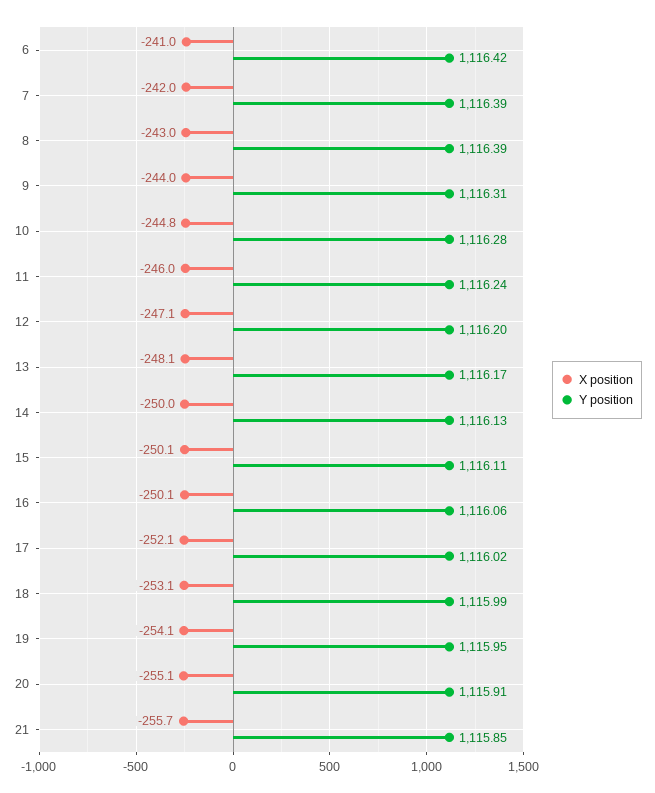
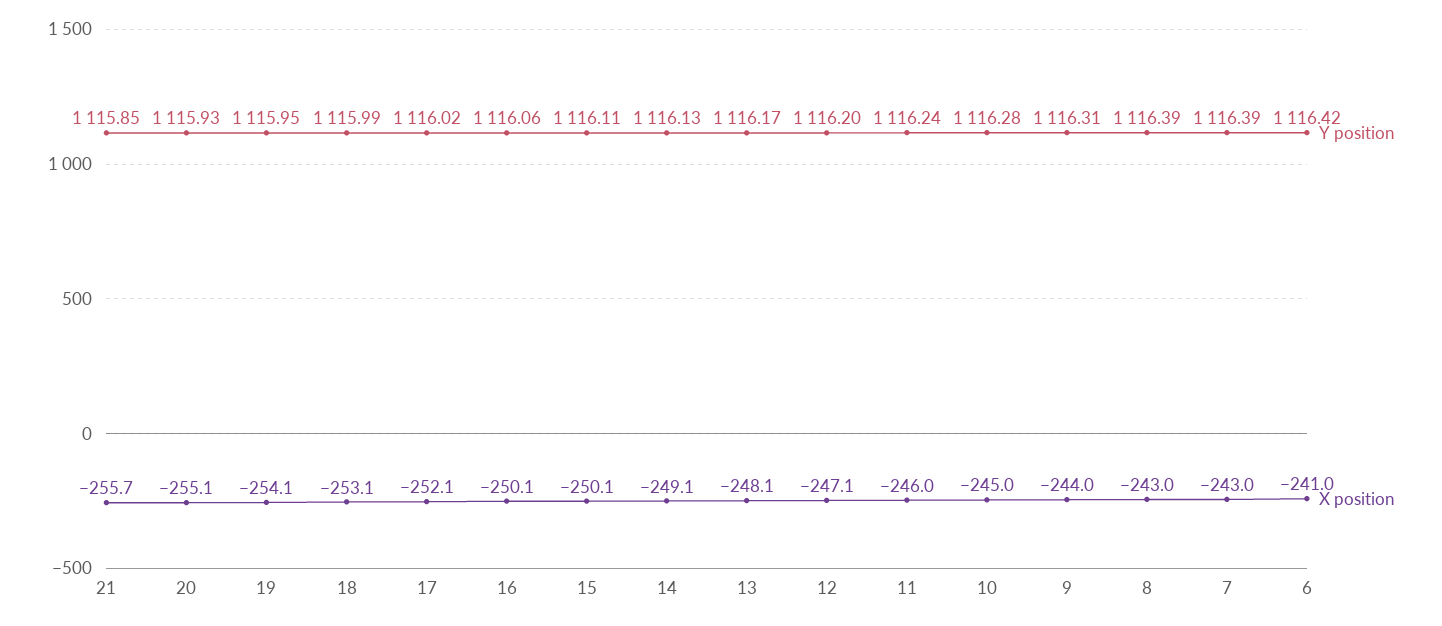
  {
    "X position": {
      "6": -241,
-     "7": -242,
+     "7": -243,
      "8": -243,
      "9": -244,
-     "10": -244.8,
+     "10": -245,
      "11": -246,
      "12": -247.1,
      "13": -248.1,
-     "14": -250,
+     "14": -249.1,
      "15": -250.1,
      "16": -250.1,
      "17": -252.1,
      "18": -253.1,
      "19": -254.1,
      "20": -255.1,
      "21": -255.7
    },
    "Y position": {
      "6": 1116.42,
      "7": 1116.39,
      "8": 1116.39,
      "9": 1116.31,
      "10": 1116.28,
      "11": 1116.24,
      "12": 1116.2,
      "13": 1116.17,
      "14": 1116.13,
      "15": 1116.11,
      "16": 1116.06,
      "17": 1116.02,
      "18": 1115.99,
      "19": 1115.95,
-     "20": 1115.91,
+     "20": 1115.93,
      "21": 1115.85
    }
  }

